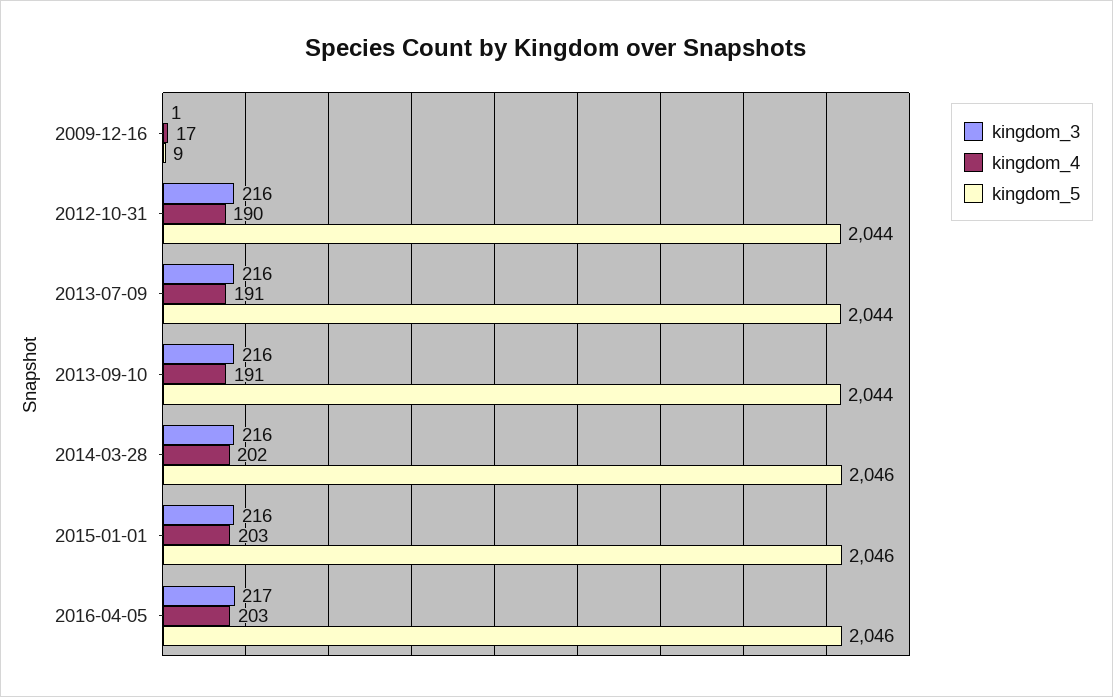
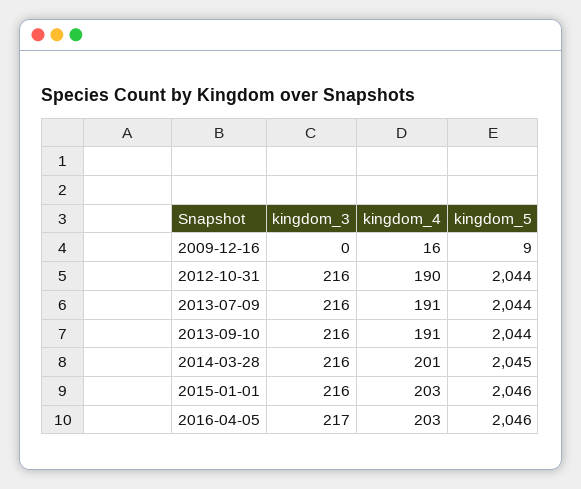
  {
    "kingdom_3": {
-     "2009-12-16": 1,
+     "2009-12-16": 0,
      "2012-10-31": 216,
      "2013-07-09": 216,
      "2013-09-10": 216,
      "2014-03-28": 216,
      "2015-01-01": 216,
      "2016-04-05": 217
    },
    "kingdom_4": {
-     "2009-12-16": 17,
+     "2009-12-16": 16,
      "2012-10-31": 190,
      "2013-07-09": 191,
      "2013-09-10": 191,
-     "2014-03-28": 202,
+     "2014-03-28": 201,
      "2015-01-01": 203,
      "2016-04-05": 203
    },
    "kingdom_5": {
      "2009-12-16": 9,
      "2012-10-31": 2044,
      "2013-07-09": 2044,
      "2013-09-10": 2044,
-     "2014-03-28": 2046,
+     "2014-03-28": 2045,
      "2015-01-01": 2046,
      "2016-04-05": 2046
    }
  }

